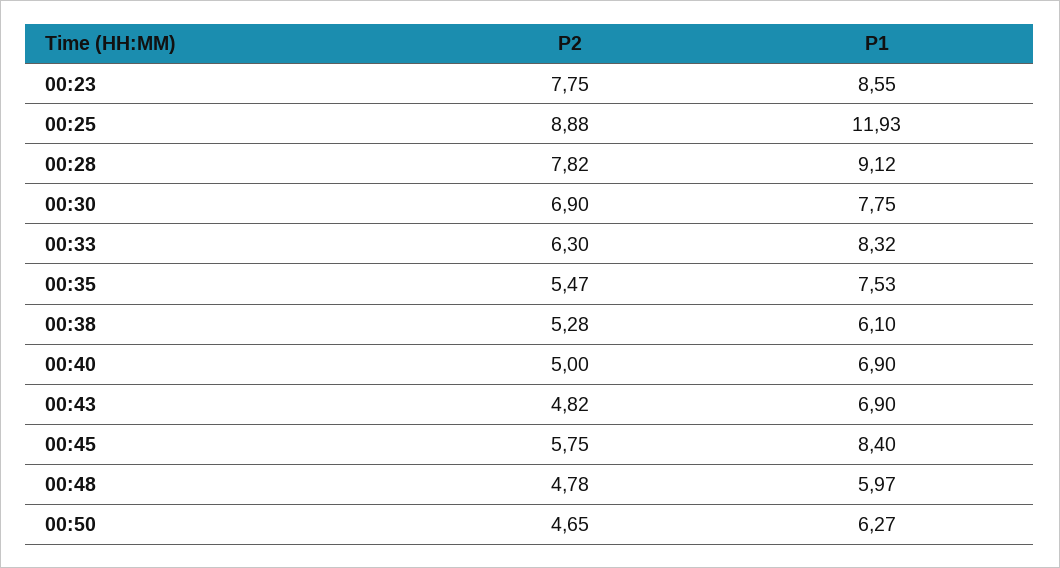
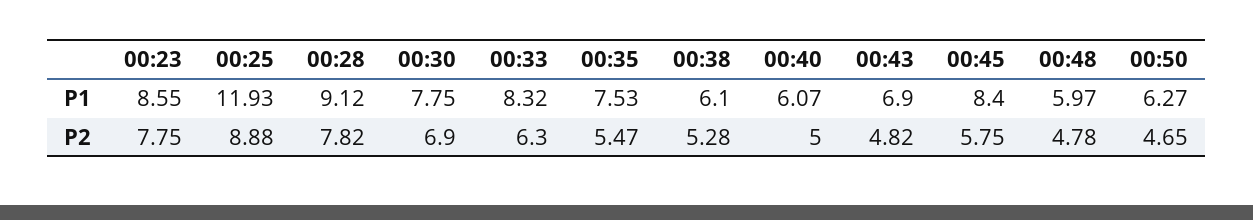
  {
    "P2": {
      "00:23": 7.75,
      "00:25": 8.88,
      "00:28": 7.82,
      "00:30": 6.9,
      "00:33": 6.3,
      "00:35": 5.47,
      "00:38": 5.28,
      "00:40": 5,
      "00:43": 4.82,
      "00:45": 5.75,
      "00:48": 4.78,
      "00:50": 4.65
    },
    "P1": {
      "00:23": 8.55,
      "00:25": 11.93,
      "00:28": 9.12,
      "00:30": 7.75,
      "00:33": 8.32,
      "00:35": 7.53,
      "00:38": 6.1,
-     "00:40": 6.9,
+     "00:40": 6.07,
      "00:43": 6.9,
      "00:45": 8.4,
      "00:48": 5.97,
      "00:50": 6.27
    }
  }

